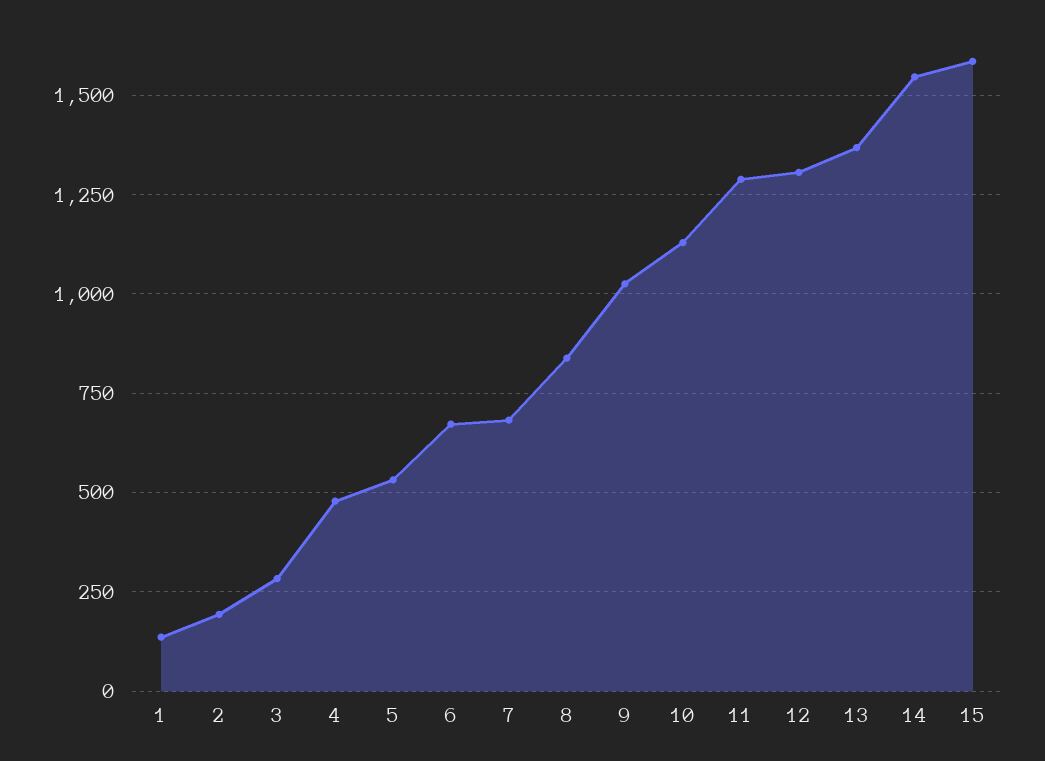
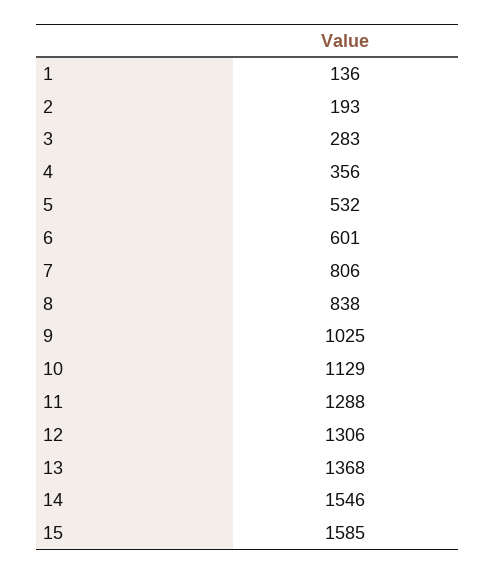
  {
    "1": 136,
    "2": 193,
    "3": 283,
-   "4": 475,
+   "4": 356,
    "5": 532,
-   "6": 675,
+   "6": 601,
-   "7": 675,
+   "7": 806,
    "8": 838,
    "9": 1025,
    "10": 1129,
    "11": 1288,
    "12": 1306,
    "13": 1368,
    "14": 1546,
    "15": 1585
  }

